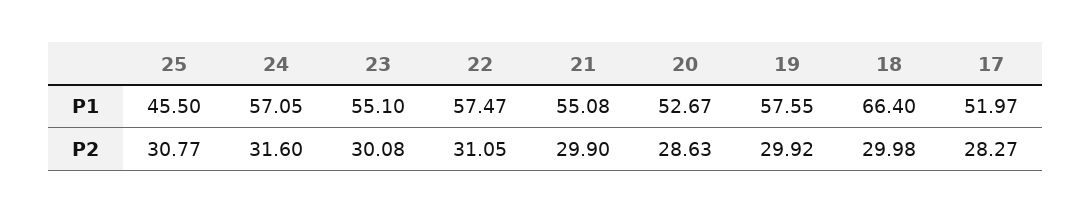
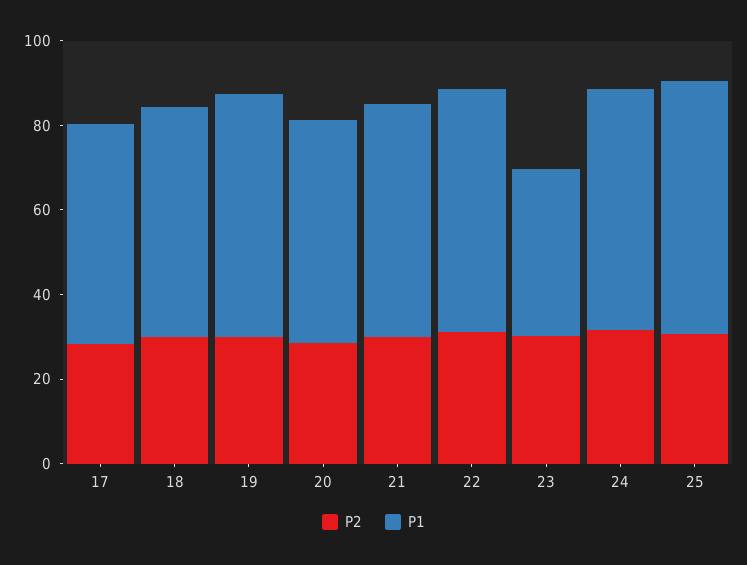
  {
    "P1": {
-     "25": 45.5,
+     "25": 60,
      "24": 57.05,
-     "23": 55.1,
+     "23": 40,
      "22": 57.47,
      "21": 55.08,
      "20": 52.67,
      "19": 57.55,
-     "18": 66.4,
+     "18": 55,
      "17": 51.97
    },
    "P2": {
      "25": 30.77,
      "24": 31.6,
      "23": 30.08,
      "22": 31.05,
      "21": 29.9,
      "20": 28.63,
      "19": 29.92,
      "18": 29.98,
      "17": 28.27
    }
  }

